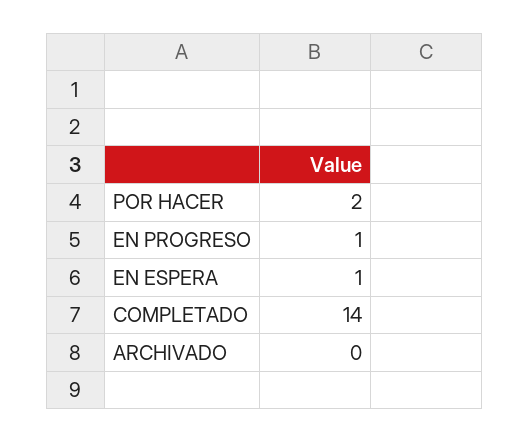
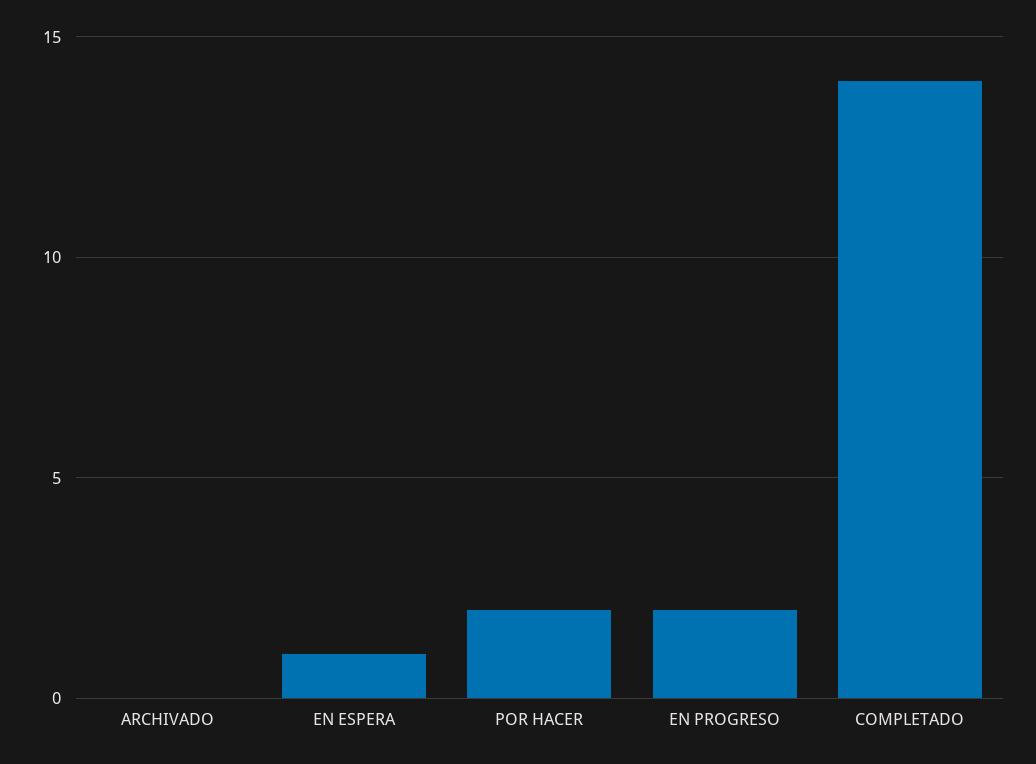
  {
    "POR HACER": 2,
-   "EN PROGRESO": 1,
+   "EN PROGRESO": 2,
    "EN ESPERA": 1,
    "COMPLETADO": 14,
    "ARCHIVADO": 0
  }

